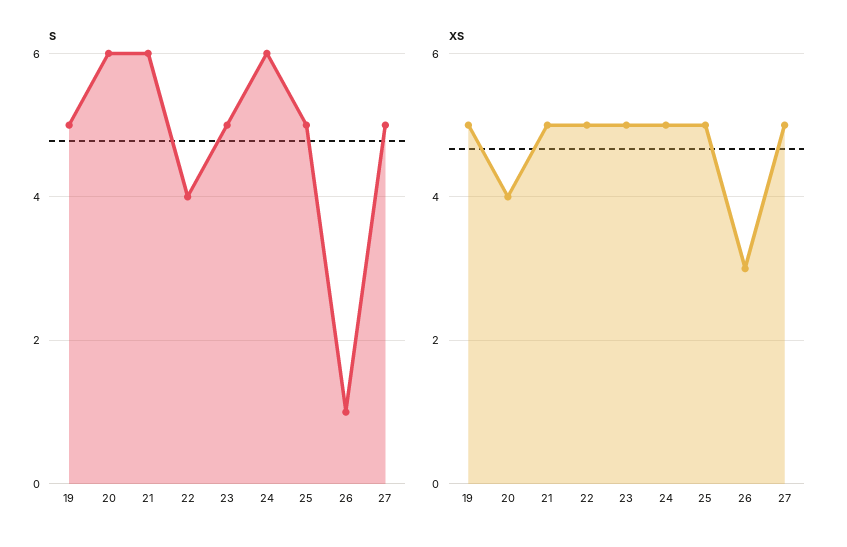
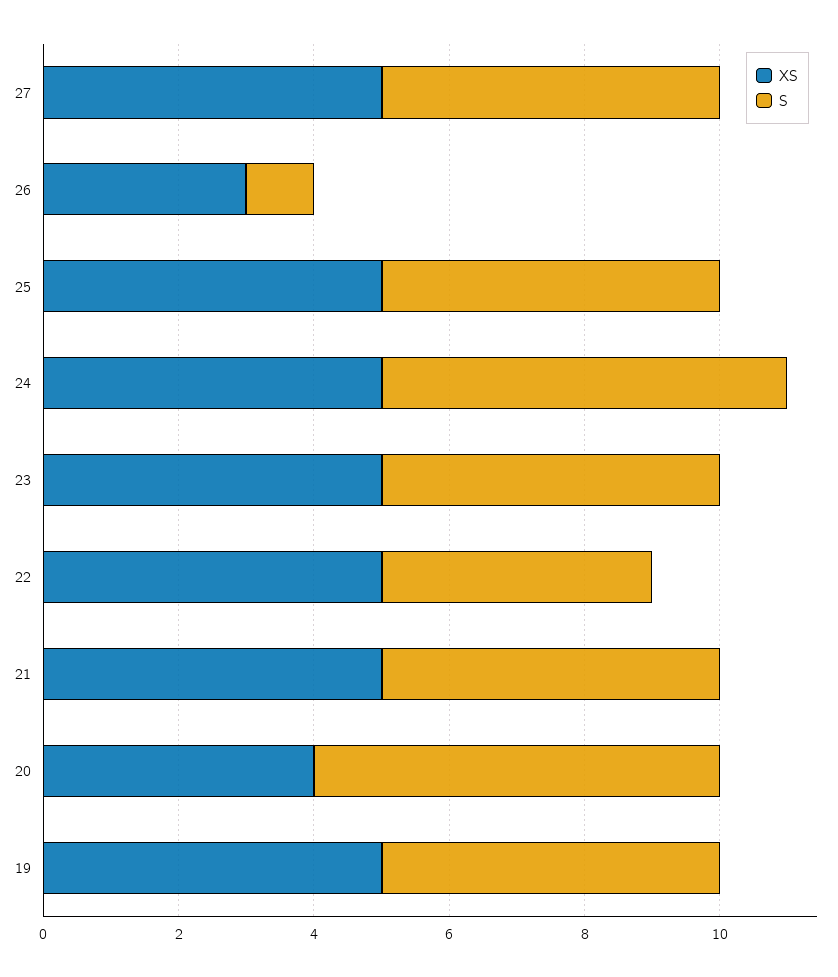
  {
    "S": {
      "19": 5,
      "20": 6,
-     "21": 6,
+     "21": 5,
      "22": 4,
      "23": 5,
      "24": 6,
      "25": 5,
      "26": 1,
      "27": 5
    },
    "XS": {
      "19": 5,
      "20": 4,
      "21": 5,
      "22": 5,
      "23": 5,
      "24": 5,
      "25": 5,
      "26": 3,
      "27": 5
    }
  }

